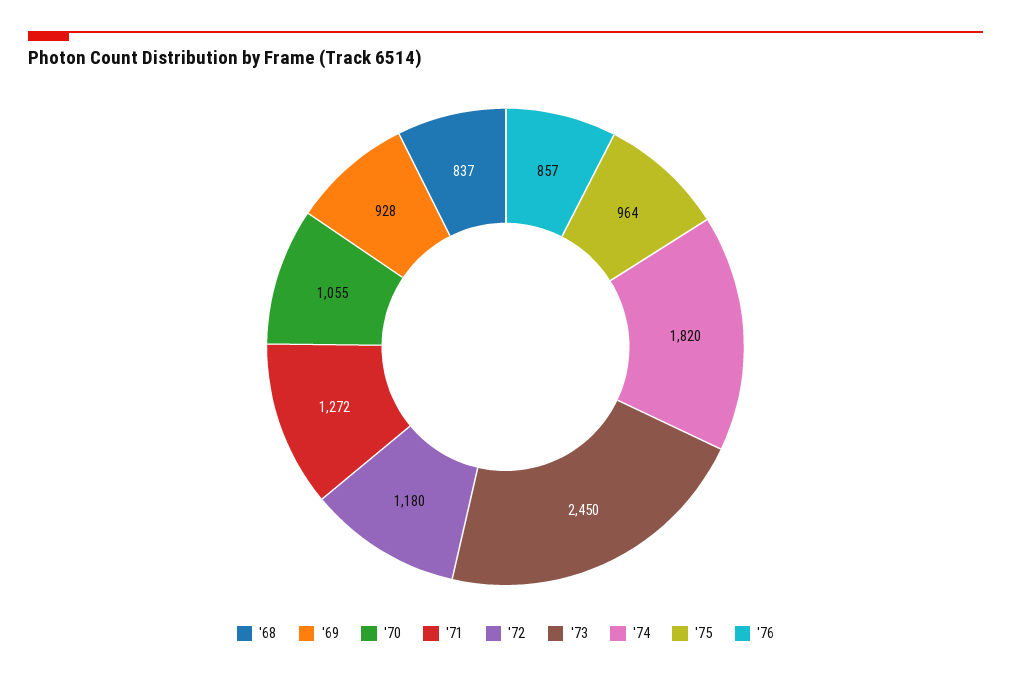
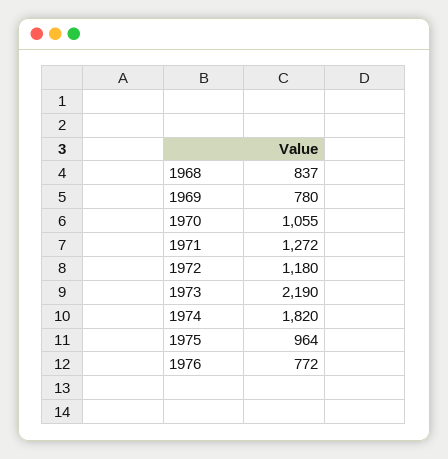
  {
    "'68": 837,
-   "'69": 928,
+   "'69": 780,
    "'70": 1055,
    "'71": 1272,
    "'72": 1180,
-   "'73": 2450,
+   "'73": 2190,
    "'74": 1820,
    "'75": 964,
-   "'76": 857
+   "'76": 772
  }

